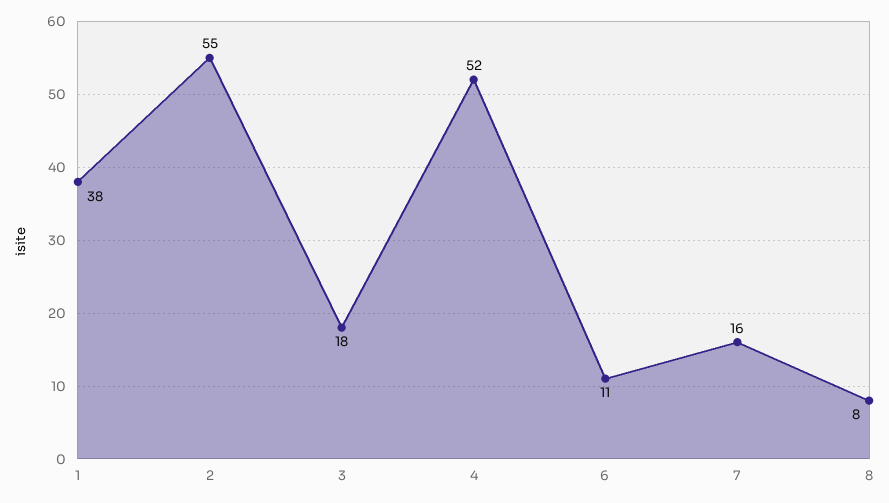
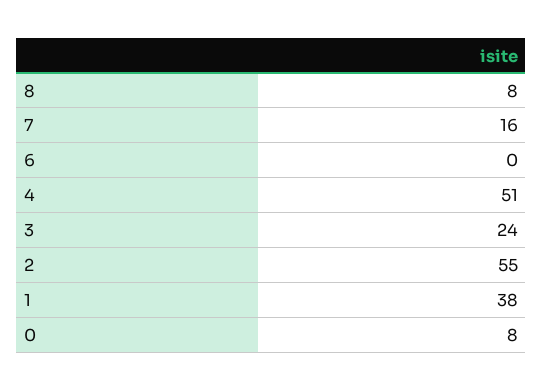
  {
    "1": 38,
    "2": 55,
-   "3": 18,
+   "3": 24,
-   "4": 52,
+   "4": 51,
-   "6": 11,
+   "6": 0,
    "7": 16,
-   "8": 8
+   "8": 8,
+   "0": 8
  }

